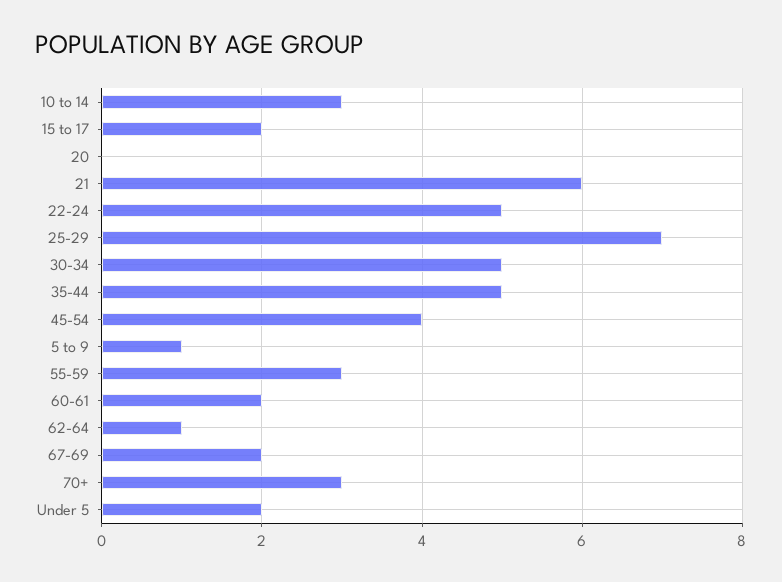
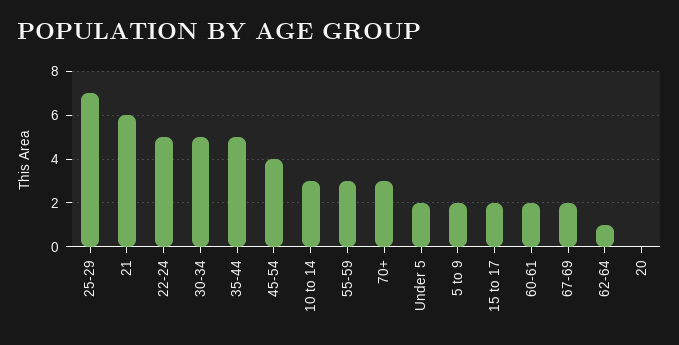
  {
    "10 to 14": 3,
    "15 to 17": 2,
    "20": 0,
    "21": 6,
    "22-24": 5,
    "25-29": 7,
    "30-34": 5,
    "35-44": 5,
    "45-54": 4,
-   "5 to 9": 1,
+   "5 to 9": 2,
    "55-59": 3,
    "60-61": 2,
    "62-64": 1,
    "67-69": 2,
    "70+": 3,
    "Under 5": 2
  }

